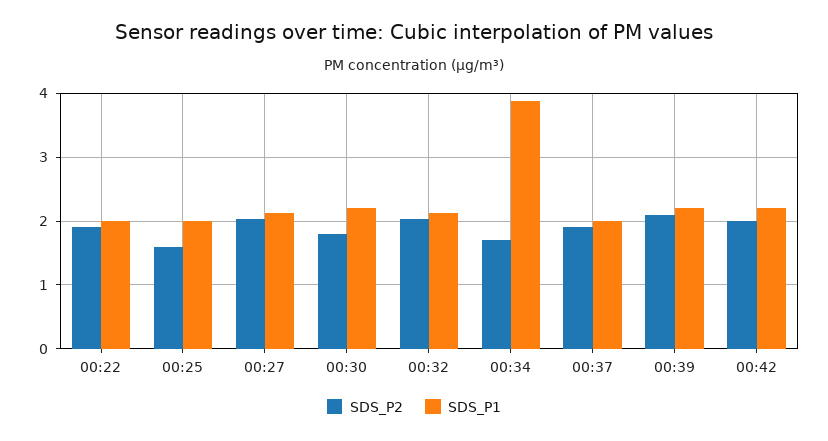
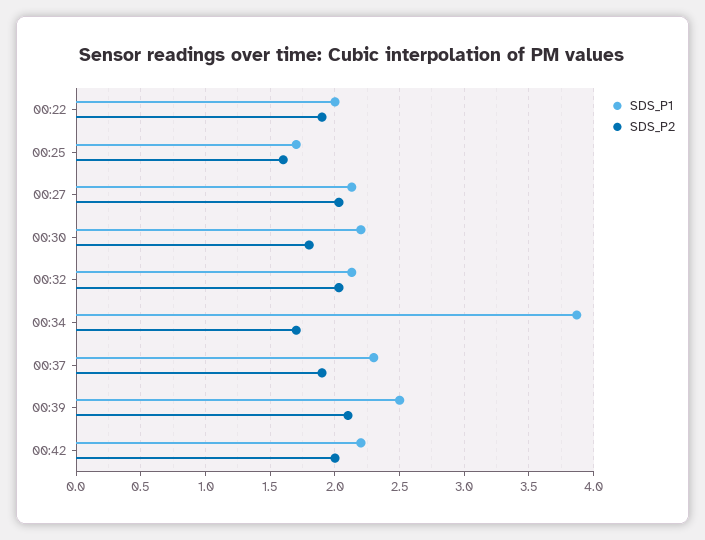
  {
    "SDS_P2": {
      "00:22": 1.9,
      "00:25": 1.6,
      "00:27": 2.05,
      "00:30": 1.8,
      "00:32": 2.05,
      "00:34": 1.7,
      "00:37": 1.9,
      "00:39": 2.1,
      "00:42": 2
    },
    "SDS_P1": {
      "00:22": 2,
-     "00:25": 2,
+     "00:25": 1.7,
      "00:27": 2.15,
      "00:30": 2.2,
      "00:32": 2.15,
      "00:34": 3.85,
-     "00:37": 2,
+     "00:37": 2.3,
-     "00:39": 2.2,
+     "00:39": 2.5,
      "00:42": 2.2
    }
  }

